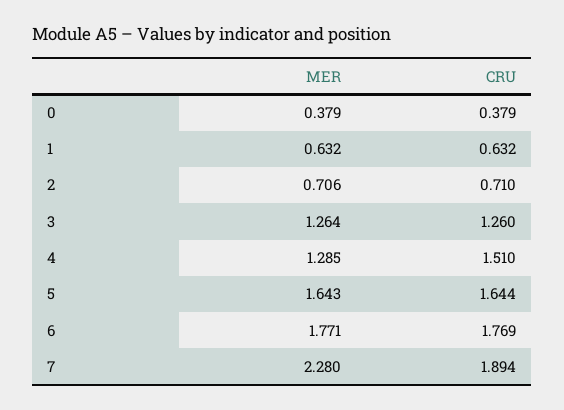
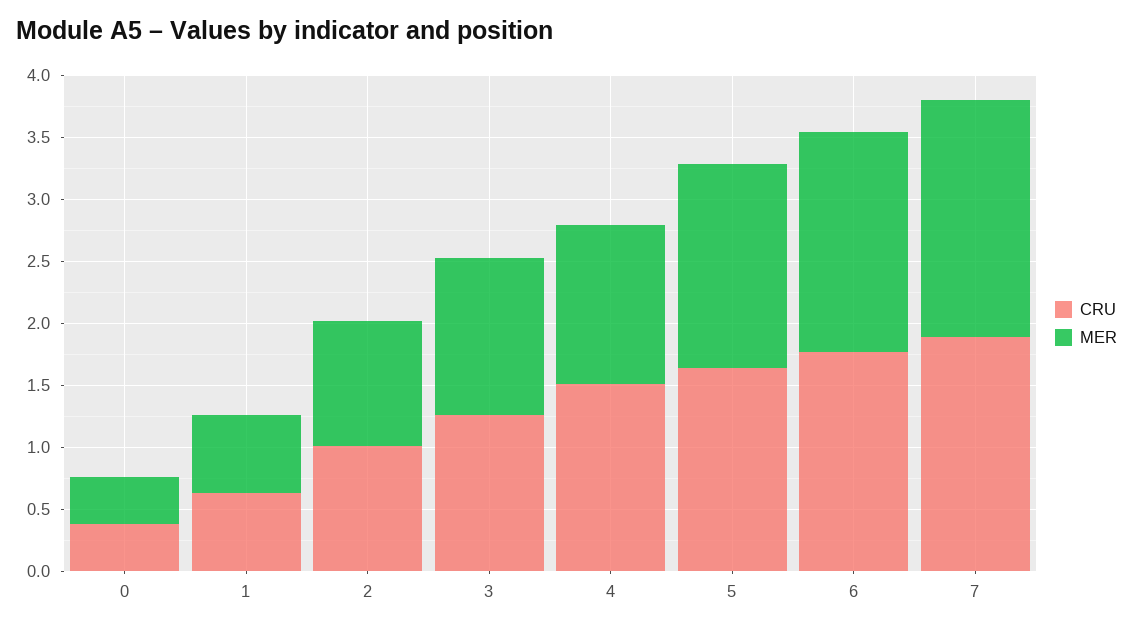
  {
    "MER": {
      "0": 0.379,
      "1": 0.632,
-     "2": 0.706,
+     "2": 1,
      "3": 1.264,
      "4": 1.285,
      "5": 1.643,
      "6": 1.771,
-     "7": 2.28
+     "7": 1.9
    },
    "CRU": {
      "0": 0.379,
      "1": 0.632,
-     "2": 0.71,
+     "2": 1,
      "3": 1.26,
      "4": 1.51,
      "5": 1.644,
      "6": 1.769,
      "7": 1.894
    }
  }

